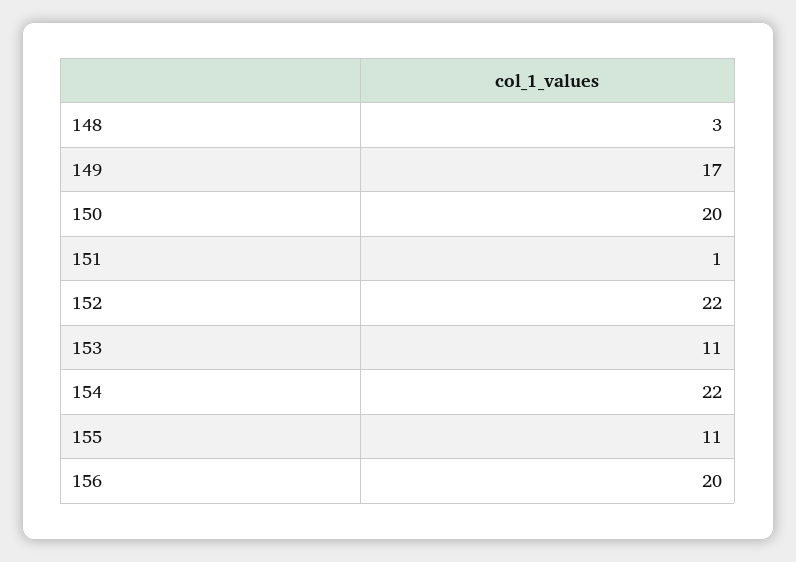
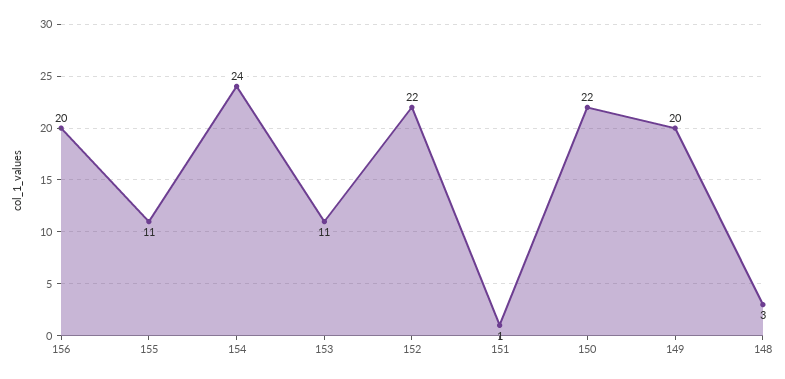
  {
    "148": 3,
-   "149": 17,
+   "149": 20,
-   "150": 20,
+   "150": 22,
    "151": 1,
    "152": 22,
    "153": 11,
-   "154": 22,
+   "154": 24,
    "155": 11,
    "156": 20
  }

